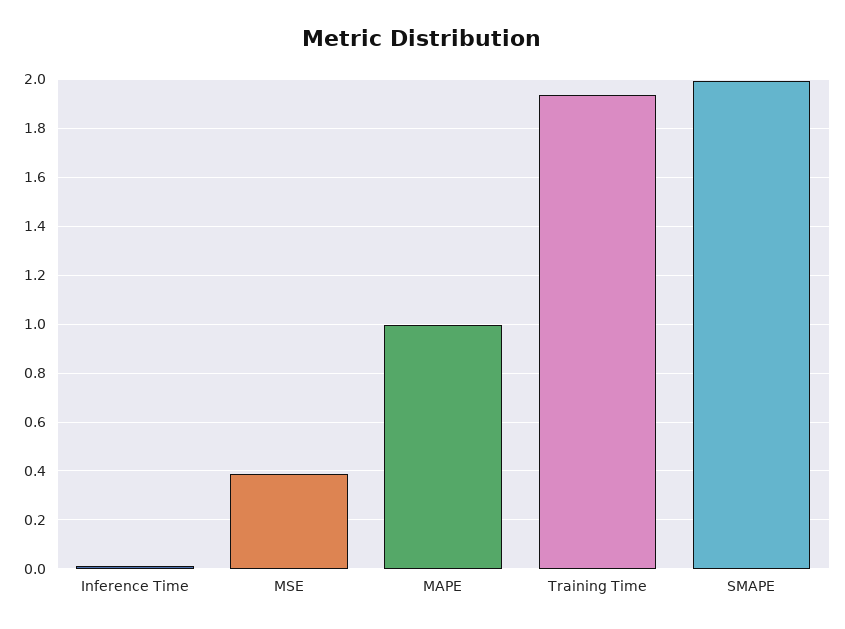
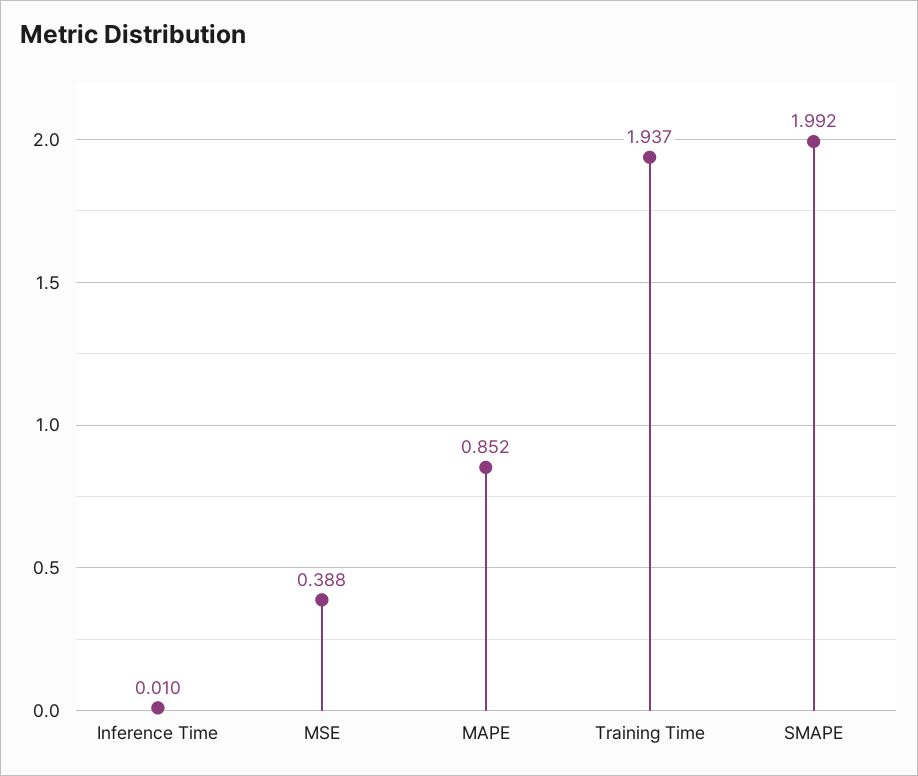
  {
    "Inference Time": 0.01,
    "MSE": 0.388,
-   "MAPE": 1,
+   "MAPE": 0.852,
    "Training Time": 1.937,
    "SMAPE": 1.992
  }

